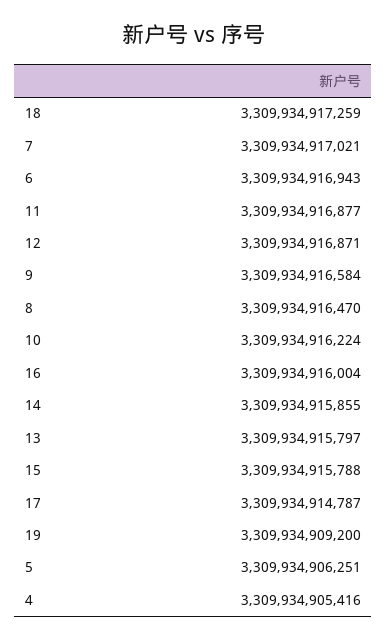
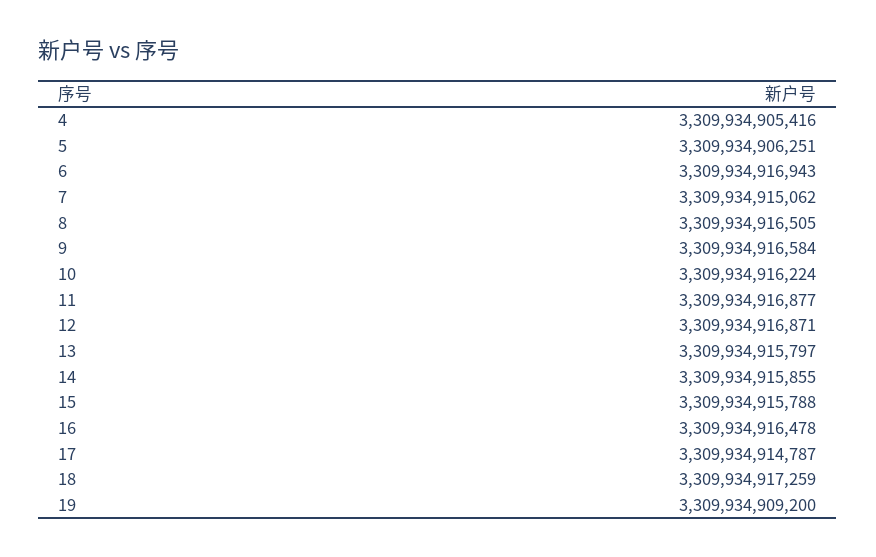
  {
    "18": 3309934917259,
-   "7": 3309934917021,
+   "7": 3309934915062,
    "6": 3309934916943,
    "11": 3309934916877,
    "12": 3309934916871,
    "9": 3309934916584,
-   "8": 3309934916470,
+   "8": 3309934916505,
    "10": 3309934916224,
-   "16": 3309934916004,
+   "16": 3309934916478,
    "14": 3309934915855,
    "13": 3309934915797,
    "15": 3309934915788,
    "17": 3309934914787,
    "19": 3309934909200,
    "5": 3309934906251,
    "4": 3309934905416
  }

